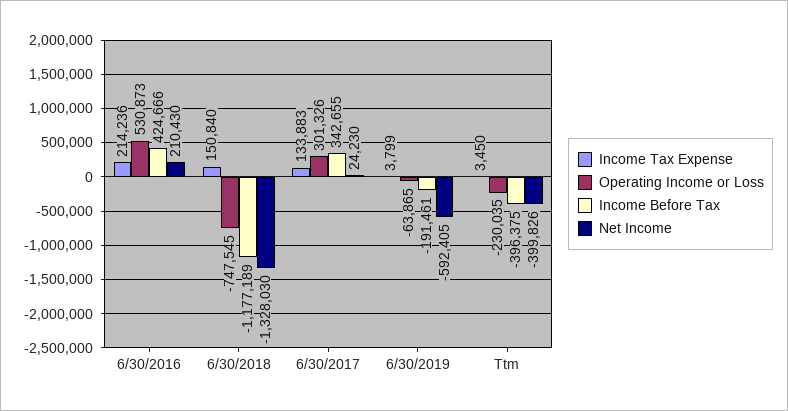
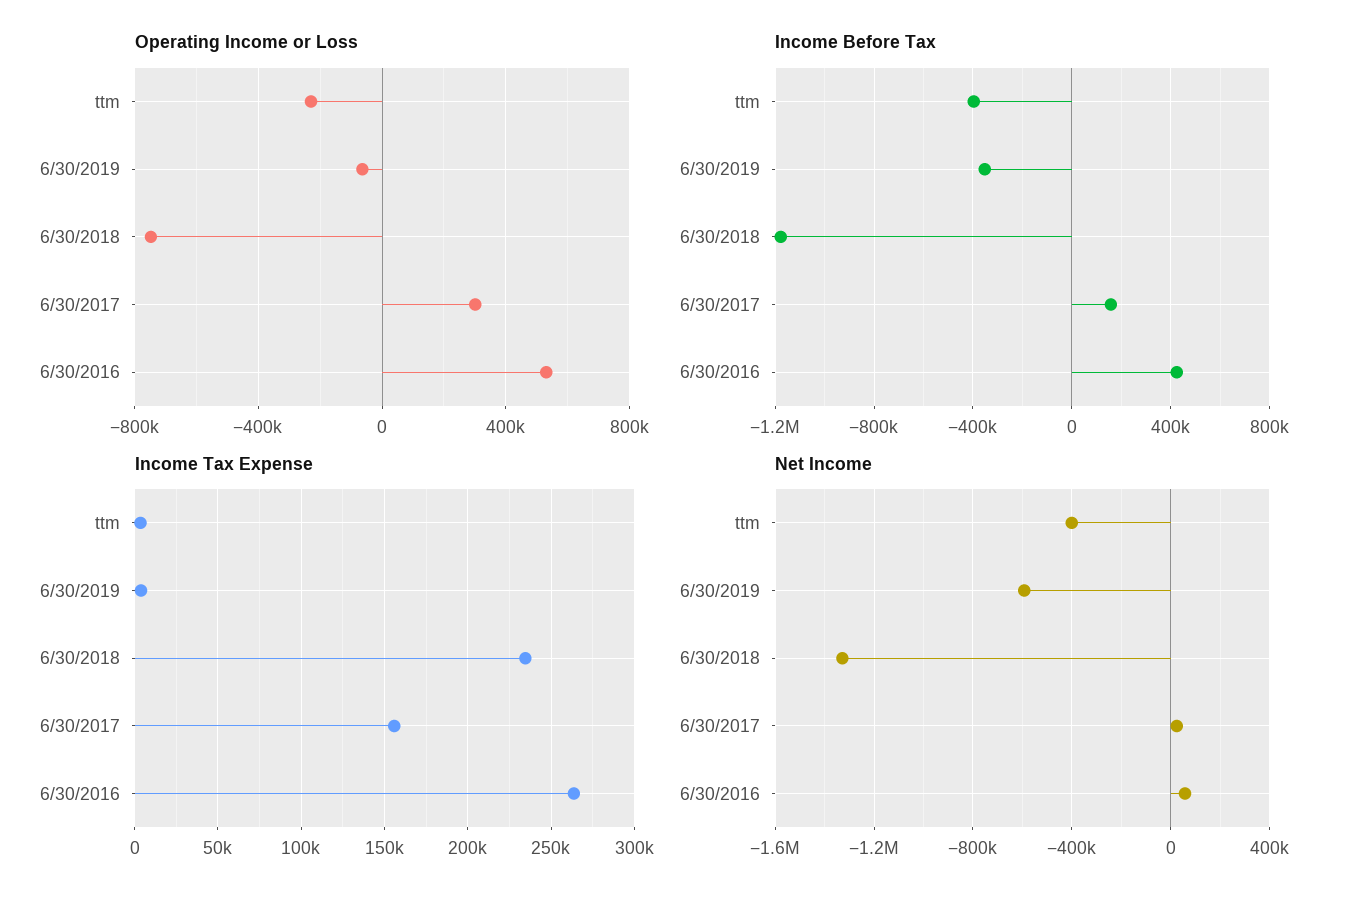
  {
    "Income Tax Expense": {
-     "6/30/2016": 214236,
+     "6/30/2016": 265000,
-     "6/30/2018": 150840,
+     "6/30/2018": 235000,
-     "6/30/2017": 133883,
+     "6/30/2017": 155000,
      "6/30/2019": 3799,
      "Ttm": 3450
    },
    "Operating Income or Loss": {
      "6/30/2016": 530873,
      "6/30/2018": -747545,
      "6/30/2017": 301326,
      "6/30/2019": -63865,
      "Ttm": -230035
    },
    "Income Before Tax": {
      "6/30/2016": 424666,
      "6/30/2018": -1177189,
-     "6/30/2017": 342655,
+     "6/30/2017": 150000,
-     "6/30/2019": -191461,
+     "6/30/2019": -350000,
      "Ttm": -396375
    },
    "Net Income": {
-     "6/30/2016": 210430,
+     "6/30/2016": 50000,
      "6/30/2018": -1328030,
      "6/30/2017": 24230,
      "6/30/2019": -592405,
      "Ttm": -399826
    }
  }

